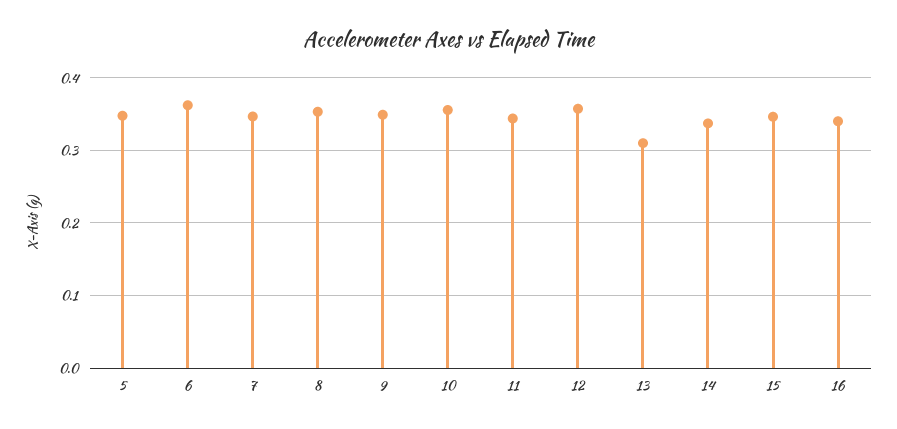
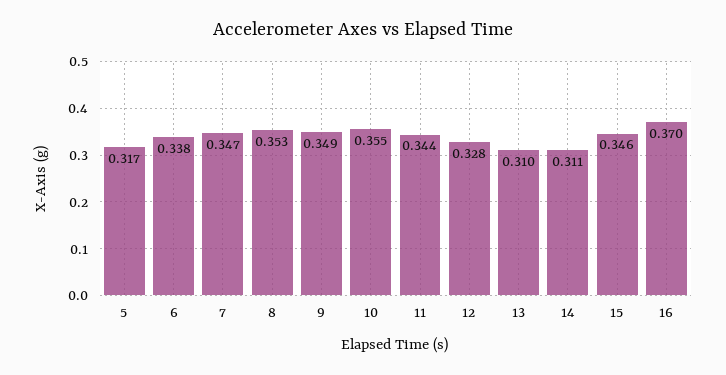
  {
-   "5": 0.35,
+   "5": 0.317,
-   "6": 0.36,
+   "6": 0.338,
    "7": 0.347,
    "8": 0.353,
    "9": 0.349,
    "10": 0.355,
    "11": 0.344,
-   "12": 0.36,
+   "12": 0.328,
    "13": 0.31,
-   "14": 0.34,
+   "14": 0.311,
    "15": 0.346,
-   "16": 0.34
+   "16": 0.37
  }

